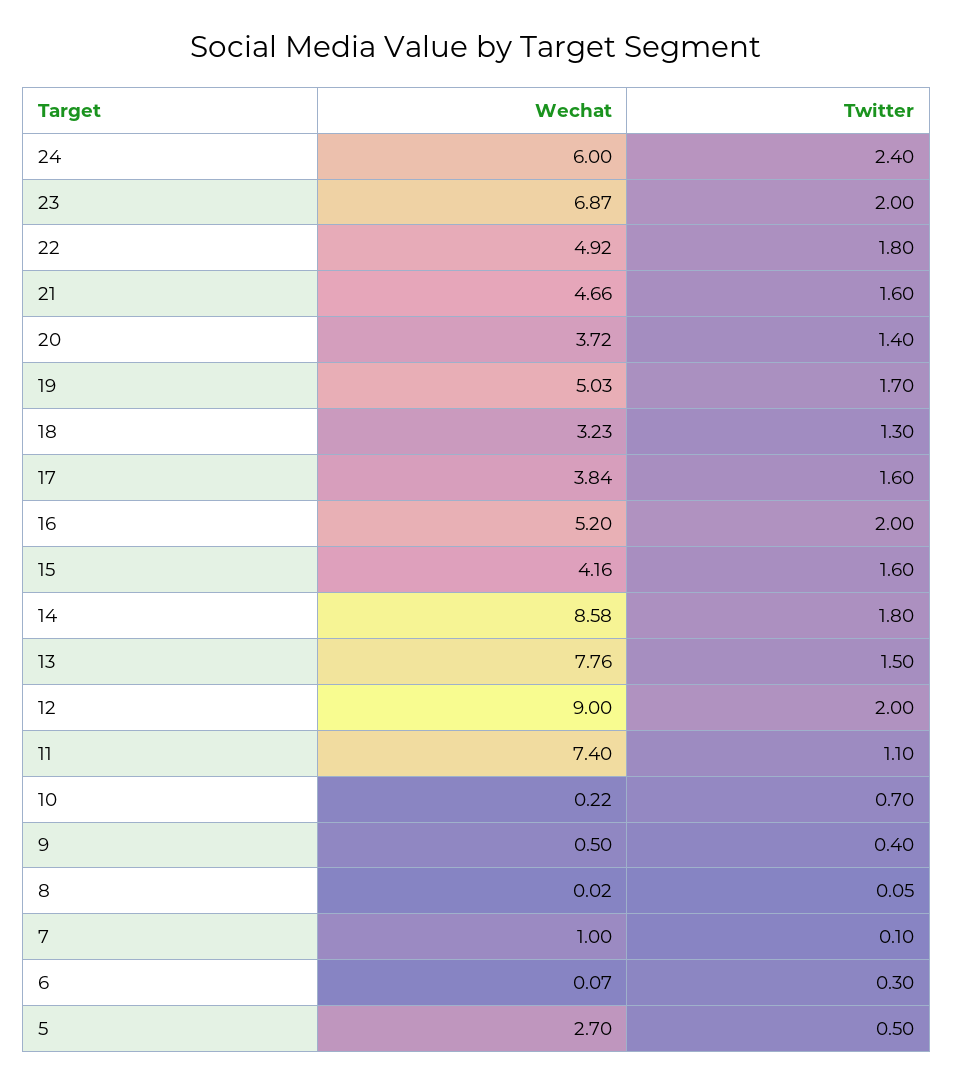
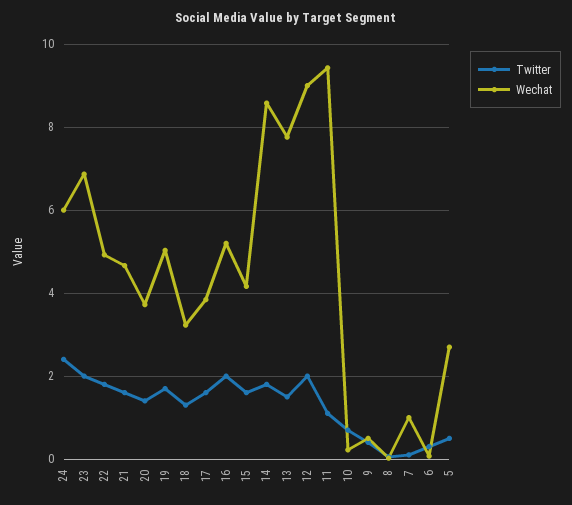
  {
    "Wechat": {
      "24": 6,
      "23": 6.87,
      "22": 4.92,
      "21": 4.66,
      "20": 3.72,
      "19": 5.03,
      "18": 3.23,
      "17": 3.84,
      "16": 5.2,
      "15": 4.16,
      "14": 8.58,
      "13": 7.76,
      "12": 9,
-     "11": 7.4,
+     "11": 9.4,
      "10": 0.22,
      "9": 0.5,
      "8": 0.02,
      "7": 1,
      "6": 0.07,
      "5": 2.7
    },
    "Twitter": {
      "24": 2.4,
      "23": 2,
      "22": 1.8,
      "21": 1.6,
      "20": 1.4,
      "19": 1.7,
      "18": 1.3,
      "17": 1.6,
      "16": 2,
      "15": 1.6,
      "14": 1.8,
      "13": 1.5,
      "12": 2,
      "11": 1.1,
      "10": 0.7,
      "9": 0.4,
      "8": 0.05,
      "7": 0.1,
      "6": 0.3,
      "5": 0.5
    }
  }

